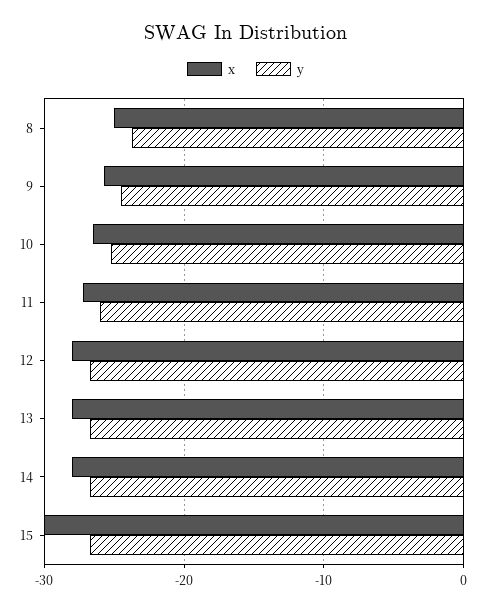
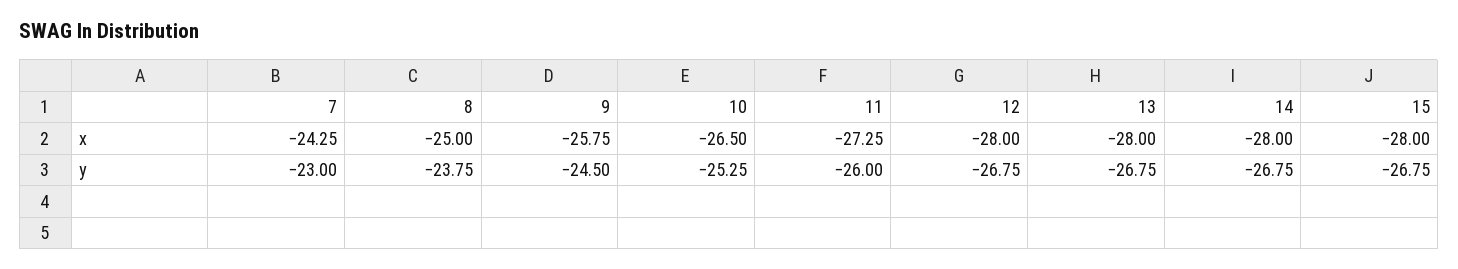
  {
    "x": {
      "8": -25,
      "9": -25.75,
      "10": -26.5,
      "11": -27.25,
      "12": -28,
      "13": -28,
      "14": -28,
-     "15": -30
+     "15": -28,
+     "7": -24.25
    },
    "y": {
      "8": -23.75,
      "9": -24.5,
      "10": -25.25,
      "11": -26,
      "12": -26.75,
      "13": -26.75,
      "14": -26.75,
-     "15": -26.75
+     "15": -26.75,
+     "7": -23
    }
  }

